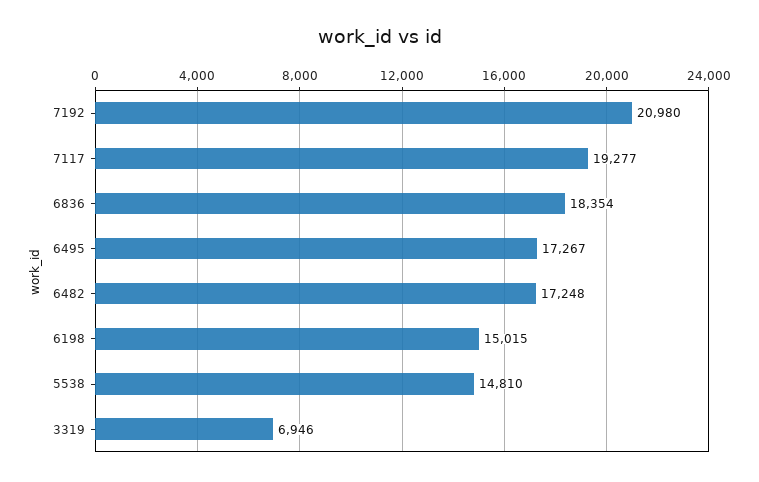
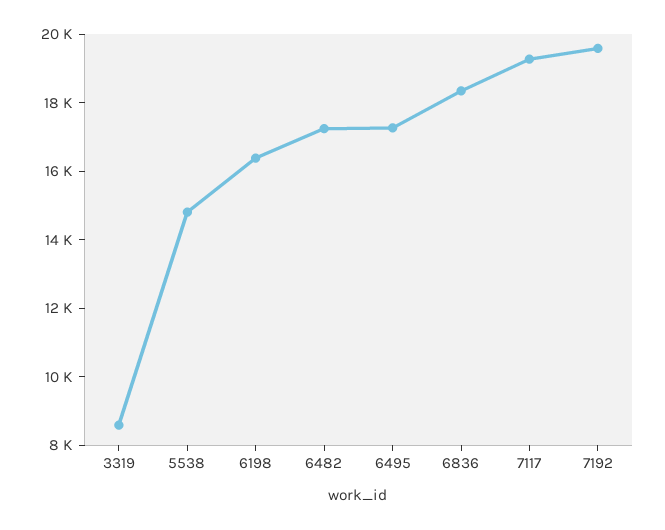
  {
-   "7192": 20980,
+   "7192": 19500,
    "7117": 19277,
    "6836": 18354,
    "6495": 17267,
    "6482": 17248,
-   "6198": 15015,
+   "6198": 16500,
    "5538": 14810,
-   "3319": 6946
+   "3319": 8500
  }

